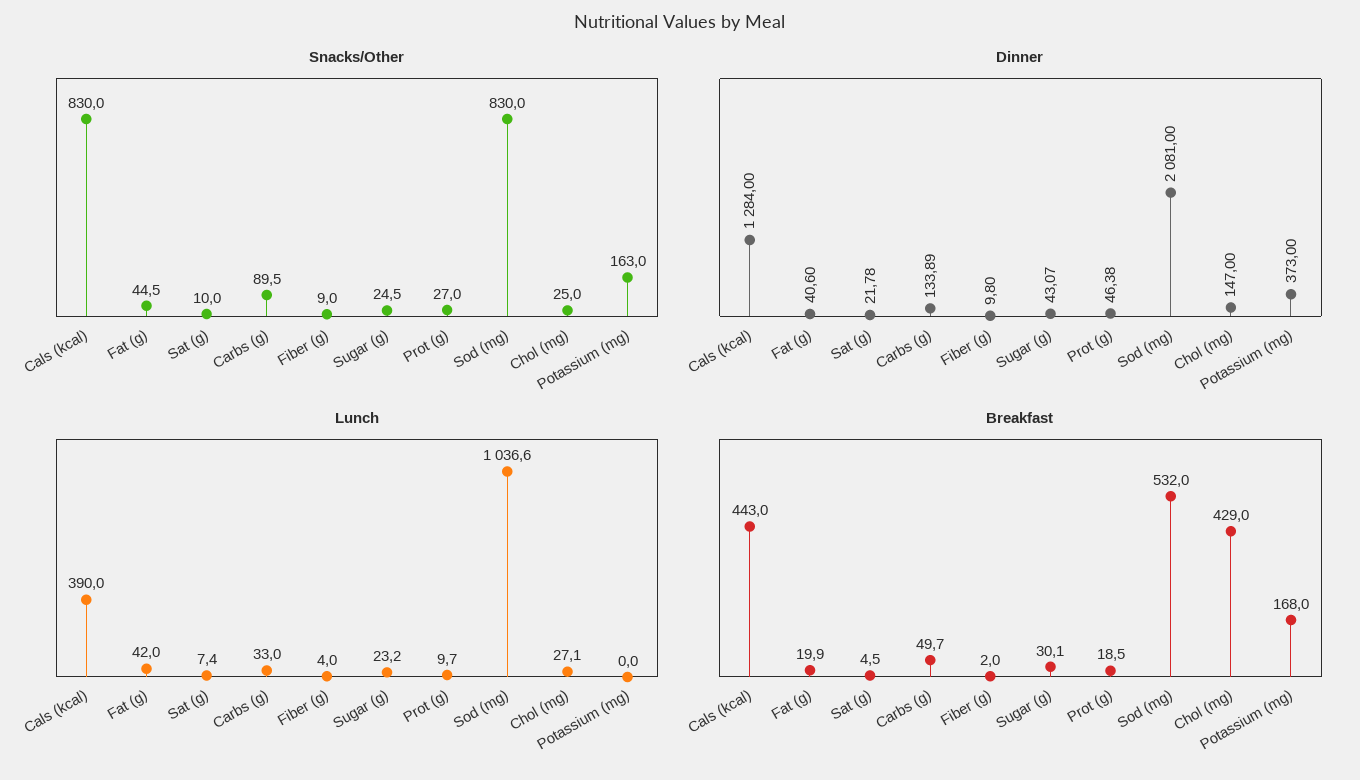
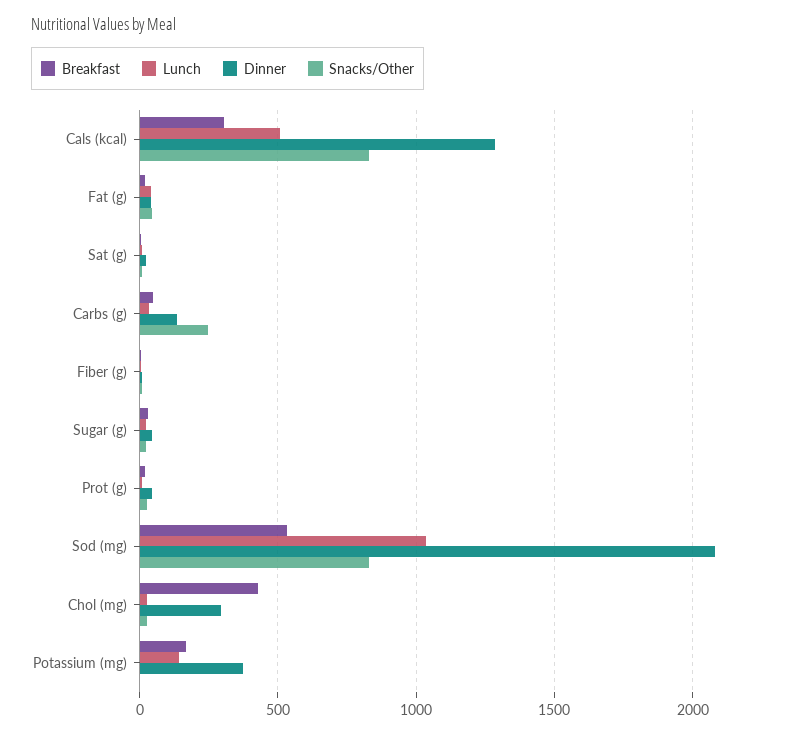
  {
    "Snacks/Other": {
      "Cals (kcal)": 830,
      "Fat (g)": 44.5,
      "Sat (g)": 10,
-     "Carbs (g)": 89.5,
+     "Carbs (g)": 250,
      "Fiber (g)": 9,
      "Sugar (g)": 24.5,
      "Prot (g)": 27,
      "Sod (mg)": 830,
      "Chol (mg)": 25,
-     "Potassium (mg)": 163
+     "Potassium (mg)": 0
    },
    "Dinner": {
      "Cals (kcal)": 1284,
      "Fat (g)": 40.6,
      "Sat (g)": 21.78,
      "Carbs (g)": 133.89,
      "Fiber (g)": 9.8,
      "Sugar (g)": 43.07,
      "Prot (g)": 46.38,
      "Sod (mg)": 2081,
-     "Chol (mg)": 147,
+     "Chol (mg)": 300,
      "Potassium (mg)": 373
    },
    "Lunch": {
-     "Cals (kcal)": 390,
+     "Cals (kcal)": 500,
      "Fat (g)": 42,
      "Sat (g)": 7.4,
      "Carbs (g)": 33,
      "Fiber (g)": 4,
      "Sugar (g)": 23.2,
      "Prot (g)": 9.7,
      "Sod (mg)": 1036.6,
      "Chol (mg)": 27.1,
-     "Potassium (mg)": 0
+     "Potassium (mg)": 150
    },
    "Breakfast": {
-     "Cals (kcal)": 443,
+     "Cals (kcal)": 300,
      "Fat (g)": 19.9,
      "Sat (g)": 4.5,
      "Carbs (g)": 49.7,
      "Fiber (g)": 2,
      "Sugar (g)": 30.1,
      "Prot (g)": 18.5,
      "Sod (mg)": 532,
      "Chol (mg)": 429,
      "Potassium (mg)": 168
    }
  }

